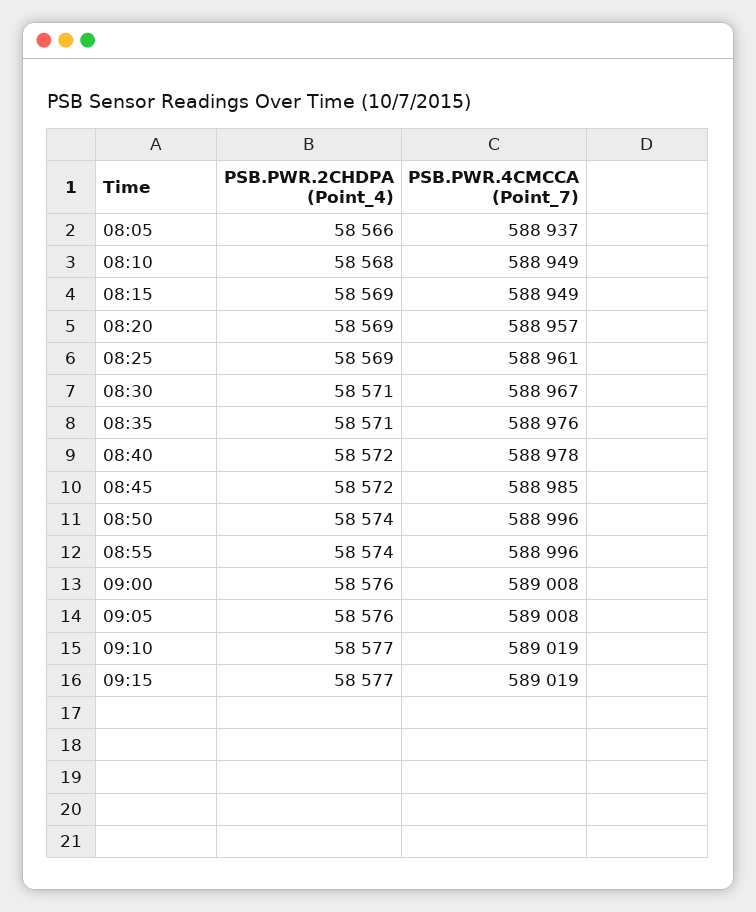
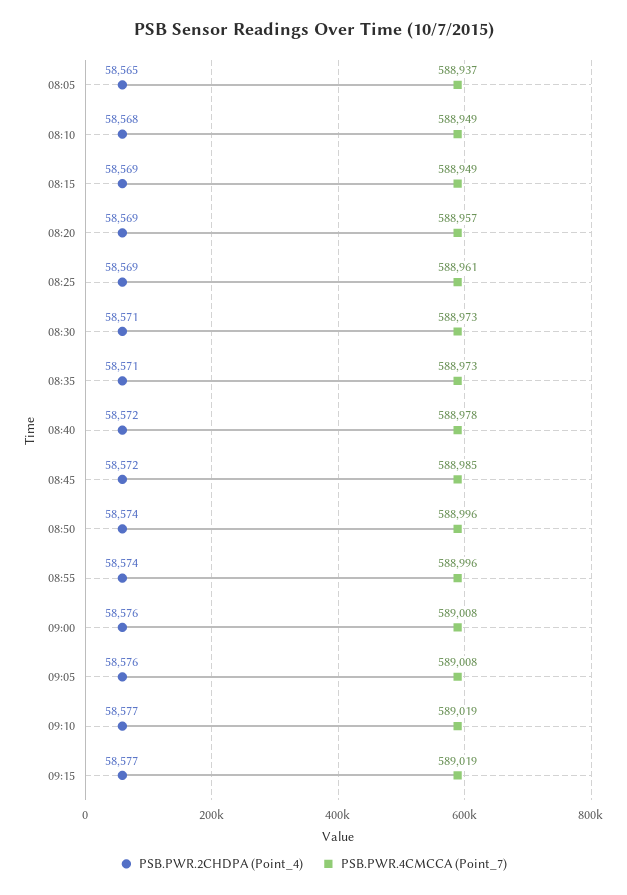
  {
    "PSB.PWR.2CHDPA (Point_4)": {
-     "08:05": 58566,
+     "08:05": 58565,
      "08:10": 58568,
      "08:15": 58569,
      "08:20": 58569,
      "08:25": 58569,
      "08:30": 58571,
      "08:35": 58571,
      "08:40": 58572,
      "08:45": 58572,
      "08:50": 58574,
      "08:55": 58574,
      "09:00": 58576,
      "09:05": 58576,
      "09:10": 58577,
      "09:15": 58577
    },
    "PSB.PWR.4CMCCA (Point_7)": {
      "08:05": 588937,
      "08:10": 588949,
      "08:15": 588949,
      "08:20": 588957,
      "08:25": 588961,
-     "08:30": 588967,
+     "08:30": 588973,
-     "08:35": 588976,
+     "08:35": 588973,
      "08:40": 588978,
      "08:45": 588985,
      "08:50": 588996,
      "08:55": 588996,
      "09:00": 589008,
      "09:05": 589008,
      "09:10": 589019,
      "09:15": 589019
    }
  }

